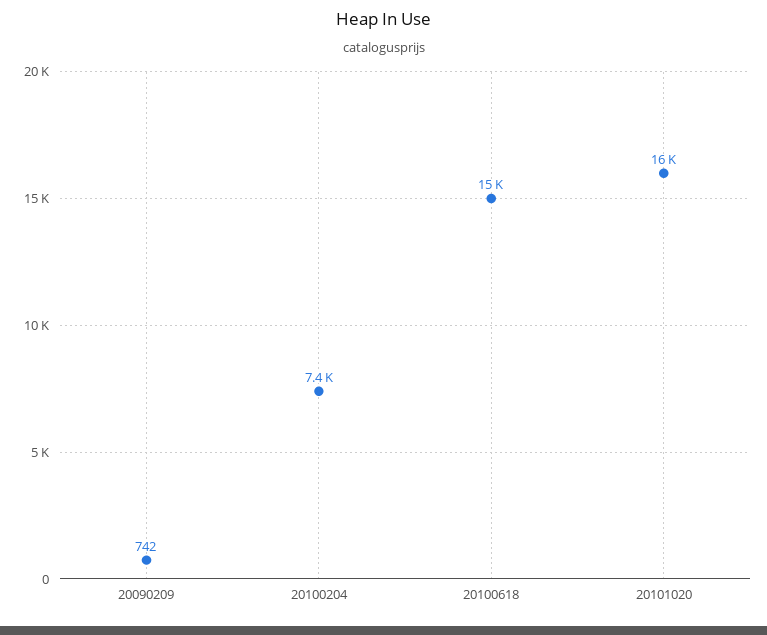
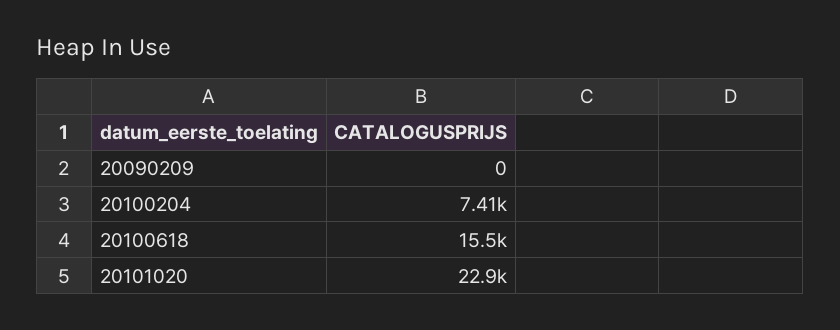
  {
-   "20090209": 742,
+   "20090209": 0,
    "20100204": 7410,
    "20100618": 15500,
-   "20101020": 16000
+   "20101020": 22900
  }

